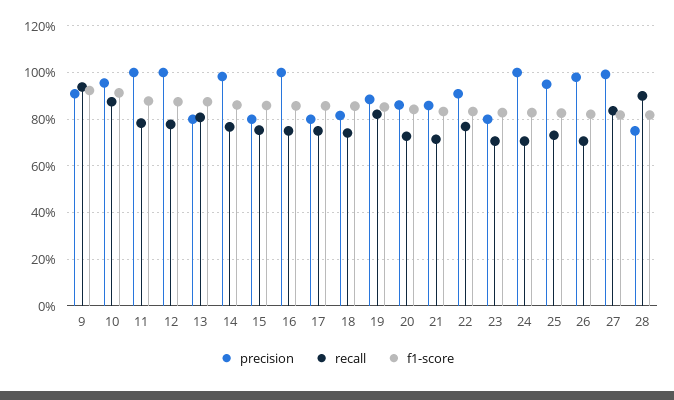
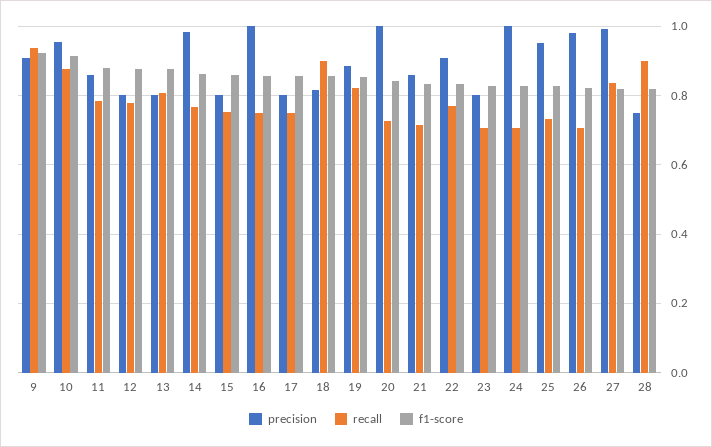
  {
    "precision": {
      "9": 0.9,
      "10": 0.96,
-     "11": 1,
+     "11": 0.86,
-     "12": 1,
+     "12": 0.8,
      "13": 0.8,
      "14": 0.98,
      "15": 0.8,
      "16": 1,
      "17": 0.8,
      "18": 0.82,
      "19": 0.88,
-     "20": 0.85,
+     "20": 1,
      "21": 0.86,
      "22": 0.9,
      "23": 0.8,
      "24": 1,
      "25": 0.96,
      "26": 0.98,
      "27": 1,
      "28": 0.76
    },
    "recall": {
      "9": 0.94,
      "10": 0.88,
      "11": 0.78,
      "12": 0.78,
      "13": 0.8,
      "14": 0.76,
      "15": 0.76,
      "16": 0.76,
      "17": 0.76,
-     "18": 0.75,
+     "18": 0.9,
      "19": 0.82,
      "20": 0.72,
      "21": 0.72,
      "22": 0.76,
      "23": 0.7,
      "24": 0.7,
      "25": 0.74,
      "26": 0.7,
      "27": 0.84,
      "28": 0.9
    },
    "f1-score": {
      "9": 0.92,
      "10": 0.92,
      "11": 0.88,
      "12": 0.88,
      "13": 0.88,
      "14": 0.86,
      "15": 0.86,
      "16": 0.86,
      "17": 0.86,
      "18": 0.86,
      "19": 0.86,
      "20": 0.84,
      "21": 0.84,
      "22": 0.84,
      "23": 0.82,
      "24": 0.82,
      "25": 0.82,
      "26": 0.82,
      "27": 0.82,
      "28": 0.82
    }
  }

